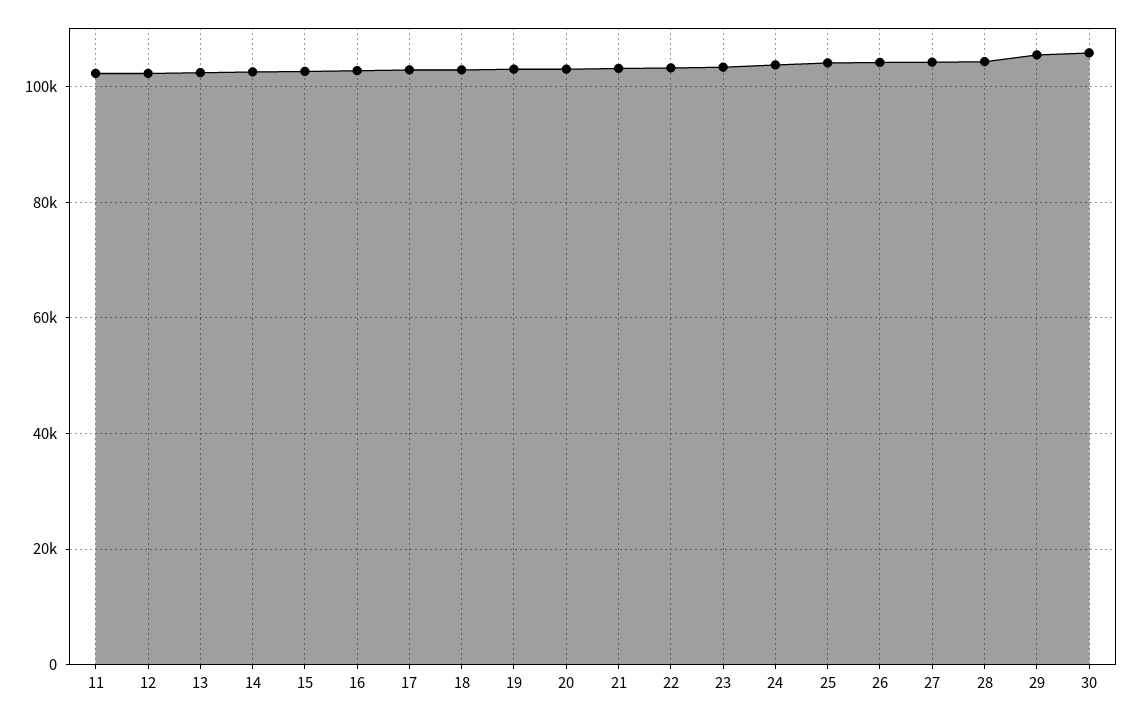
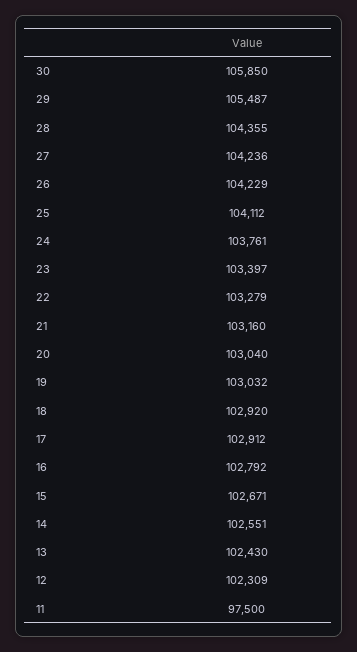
  {
-   "11": 102000,
+   "11": 97500,
    "12": 102309,
    "13": 102430,
    "14": 102551,
    "15": 102671,
    "16": 102792,
    "17": 102912,
    "18": 102920,
    "19": 103032,
    "20": 103040,
    "21": 103160,
    "22": 103279,
    "23": 103397,
    "24": 103761,
    "25": 104112,
    "26": 104229,
    "27": 104236,
    "28": 104355,
    "29": 105487,
    "30": 105850
  }

